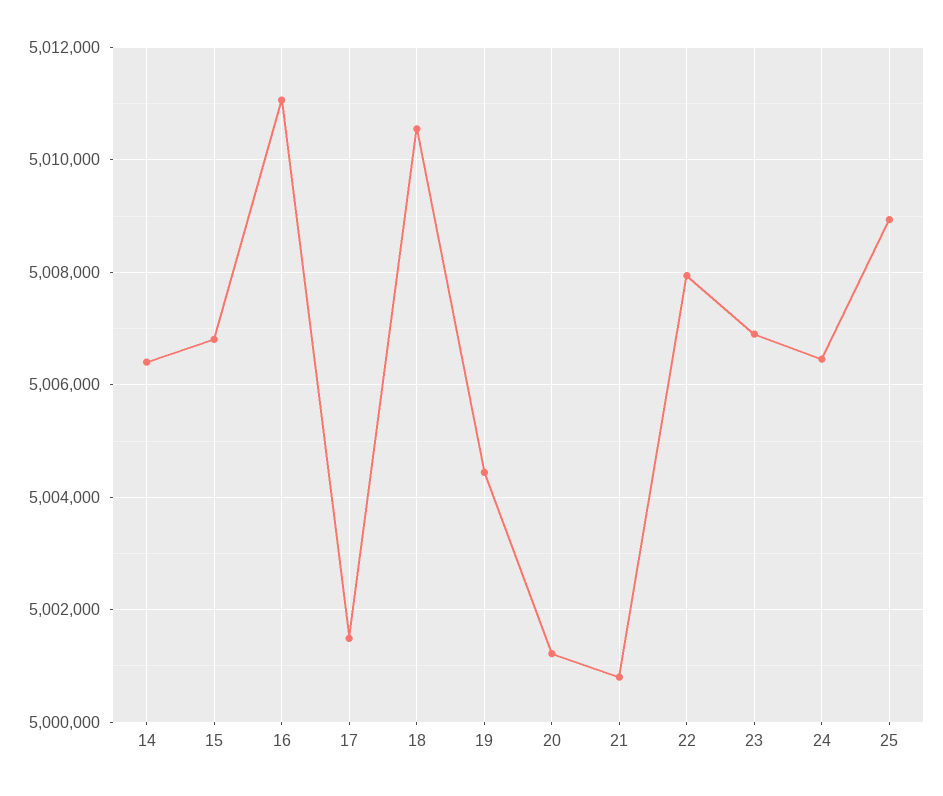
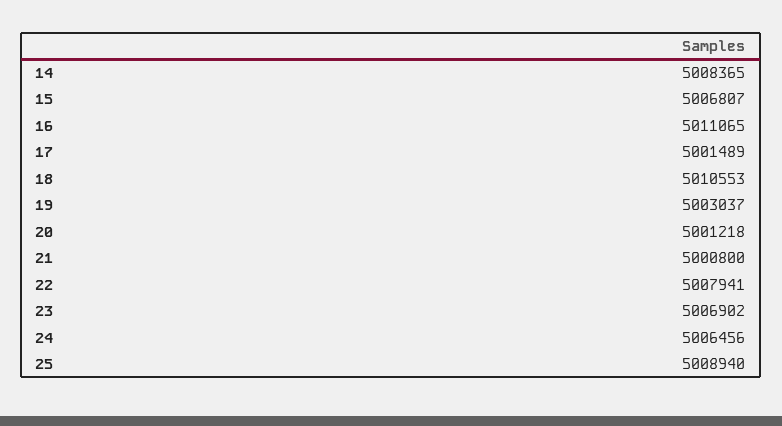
  {
-   "14": 5006400,
+   "14": 5008365,
    "15": 5006807,
    "16": 5011065,
    "17": 5001489,
    "18": 5010553,
-   "19": 5004400,
+   "19": 5003037,
    "20": 5001218,
    "21": 5000800,
    "22": 5007941,
    "23": 5006902,
    "24": 5006456,
    "25": 5008940
  }

